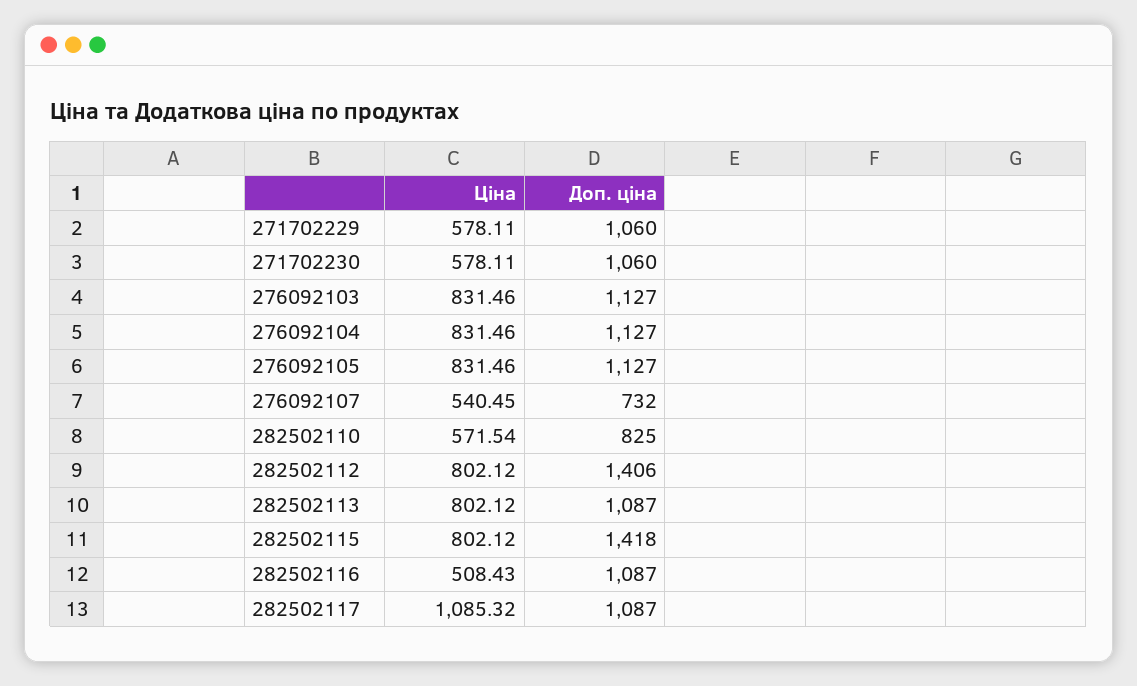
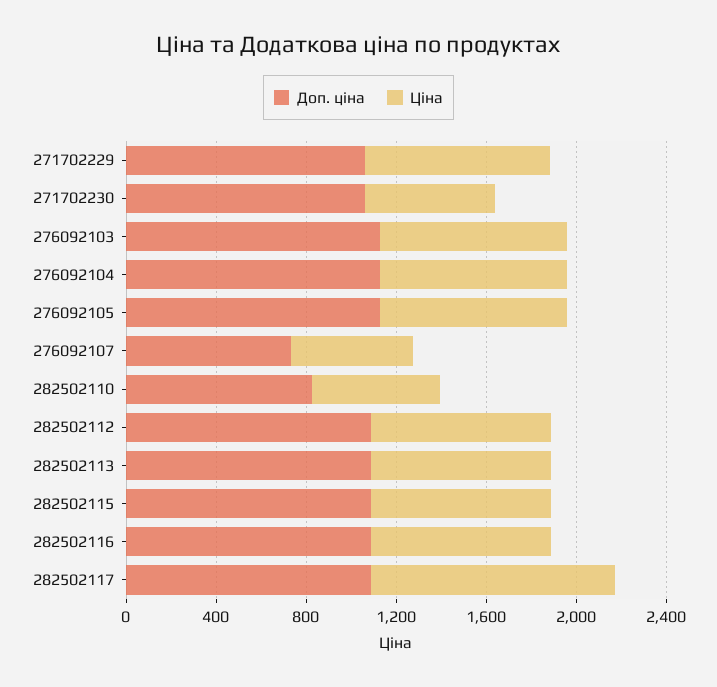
  {
    "Ціна": {
-     "271702229": 578.11,
+     "271702229": 800,
      "271702230": 578.11,
      "276092103": 831.46,
      "276092104": 831.46,
      "276092105": 831.46,
      "276092107": 540.45,
      "282502110": 571.54,
      "282502112": 802.12,
      "282502113": 802.12,
      "282502115": 802.12,
-     "282502116": 508.43,
+     "282502116": 800,
      "282502117": 1085.32
    },
    "Доп. ціна": {
      "271702229": 1060,
      "271702230": 1060,
      "276092103": 1127,
      "276092104": 1127,
      "276092105": 1127,
      "276092107": 732,
      "282502110": 825,
-     "282502112": 1406,
+     "282502112": 1100,
      "282502113": 1087,
-     "282502115": 1418,
+     "282502115": 1100,
      "282502116": 1087,
      "282502117": 1087
    }
  }

